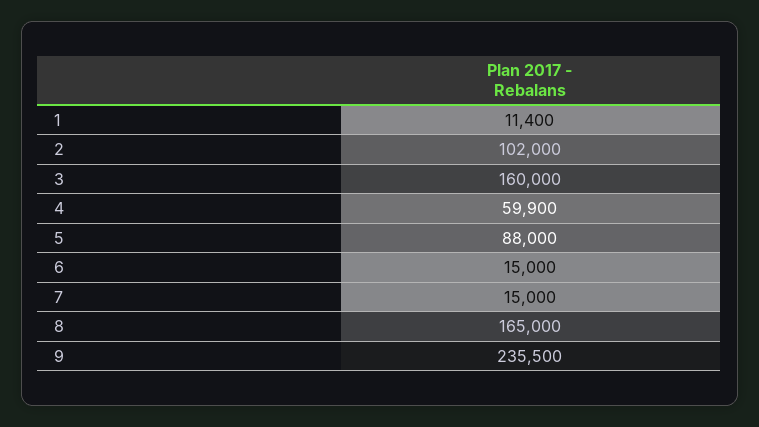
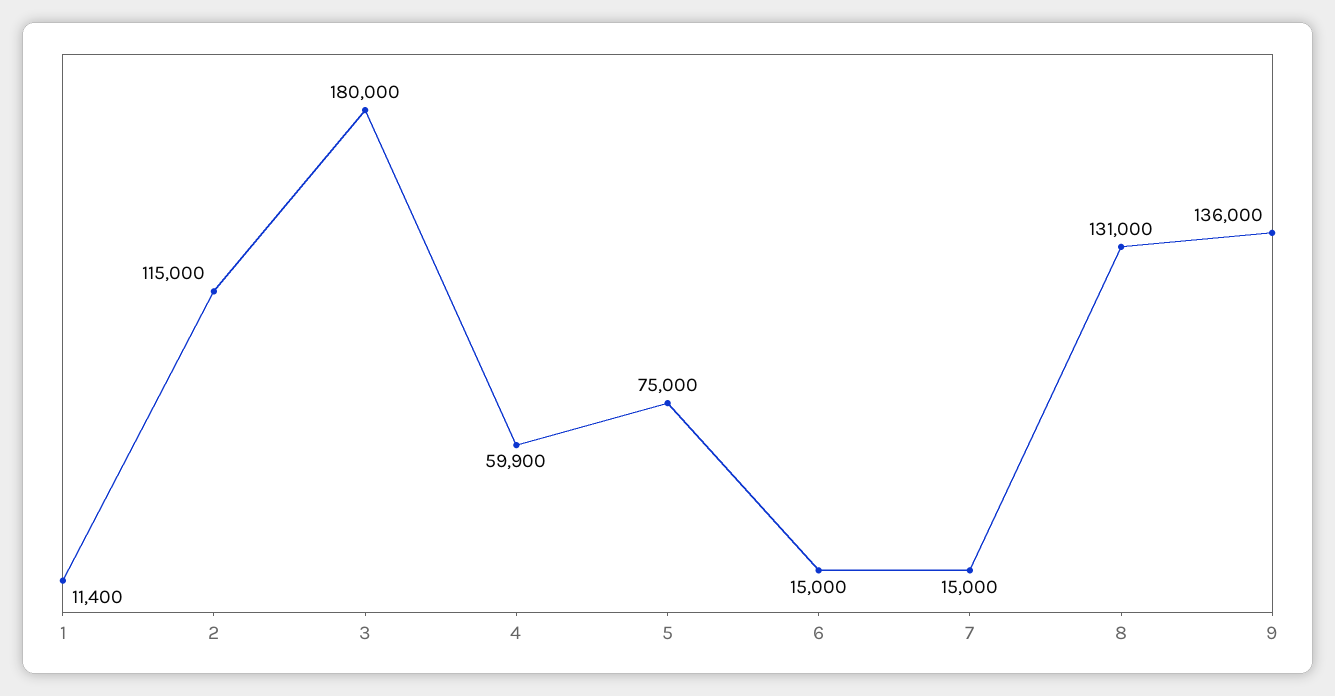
  {
    "1": 11400,
-   "2": 102000,
+   "2": 115000,
-   "3": 160000,
+   "3": 180000,
    "4": 59900,
-   "5": 88000,
+   "5": 75000,
    "6": 15000,
    "7": 15000,
-   "8": 165000,
+   "8": 131000,
-   "9": 235500
+   "9": 136000
  }

